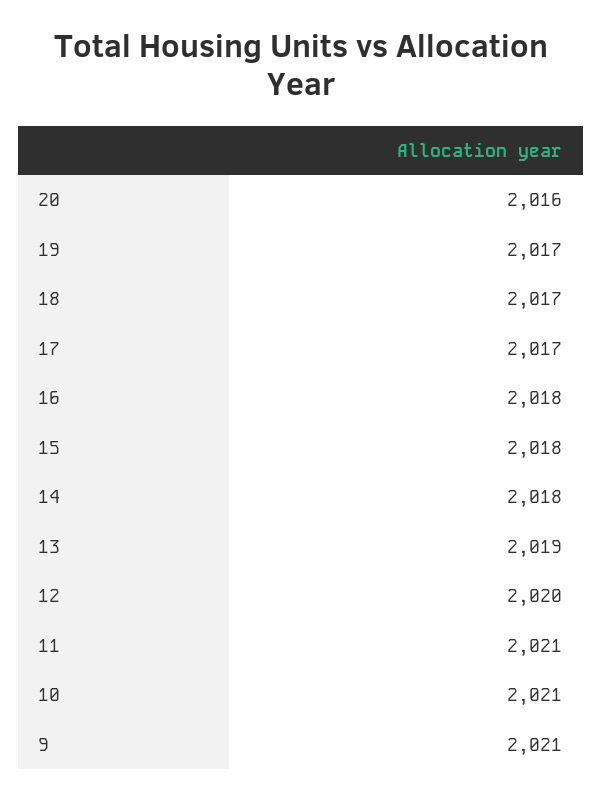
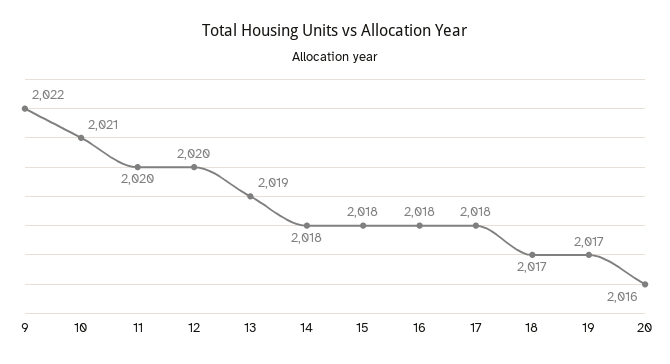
  {
    "20": 2016,
    "19": 2017,
    "18": 2017,
-   "17": 2017,
+   "17": 2018,
    "16": 2018,
    "15": 2018,
    "14": 2018,
    "13": 2019,
    "12": 2020,
-   "11": 2021,
+   "11": 2020,
    "10": 2021,
-   "9": 2021
+   "9": 2022
  }

